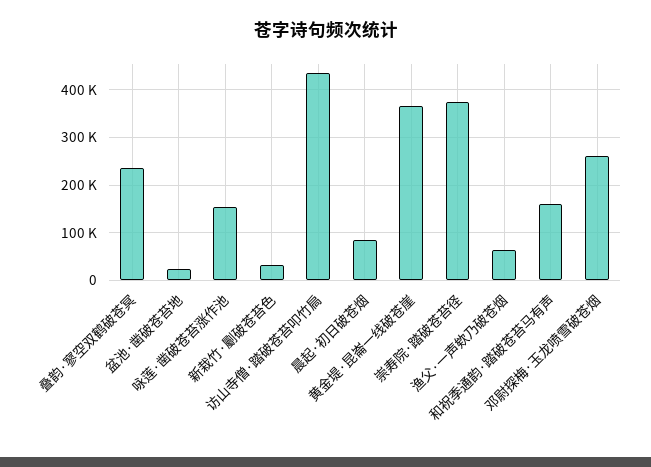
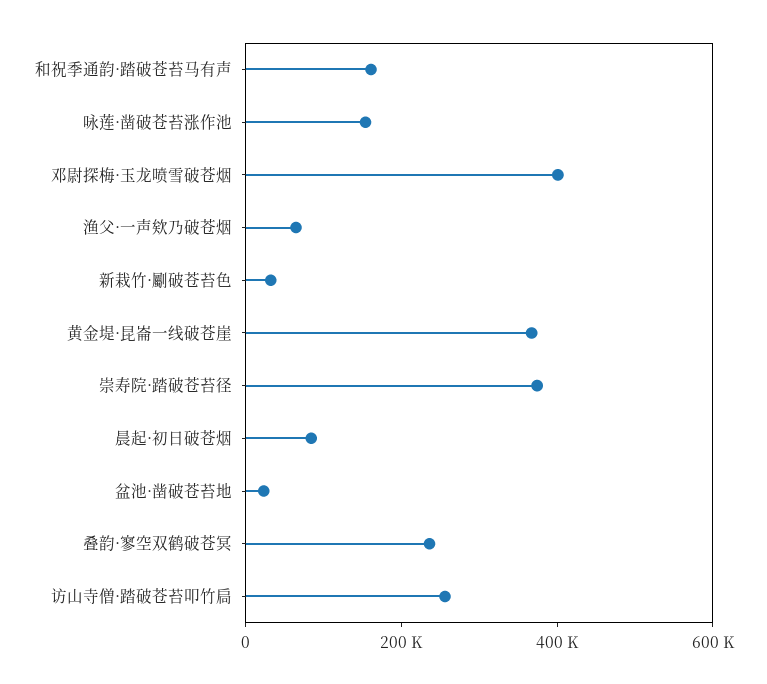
  {
    "叠韵·寥空双鹤破苍冥": 240000,
    "盆池·凿破苍苔地": 20000,
    "咏莲·凿破苍苔涨作池": 160000,
    "新栽竹·劚破苍苔色": 40000,
-   "访山寺僧·踏破苍苔叩竹扃": 440000,
+   "访山寺僧·踏破苍苔叩竹扃": 250000,
    "晨起·初日破苍烟": 80000,
    "黄金堤·昆崙一线破苍崖": 360000,
    "崇寿院·踏破苍苔径": 380000,
    "渔父·一声欸乃破苍烟": 60000,
    "和祝季通韵·踏破苍苔马有声": 160000,
-   "邓尉探梅·玉龙喷雪破苍烟": 260000
+   "邓尉探梅·玉龙喷雪破苍烟": 400000
  }

